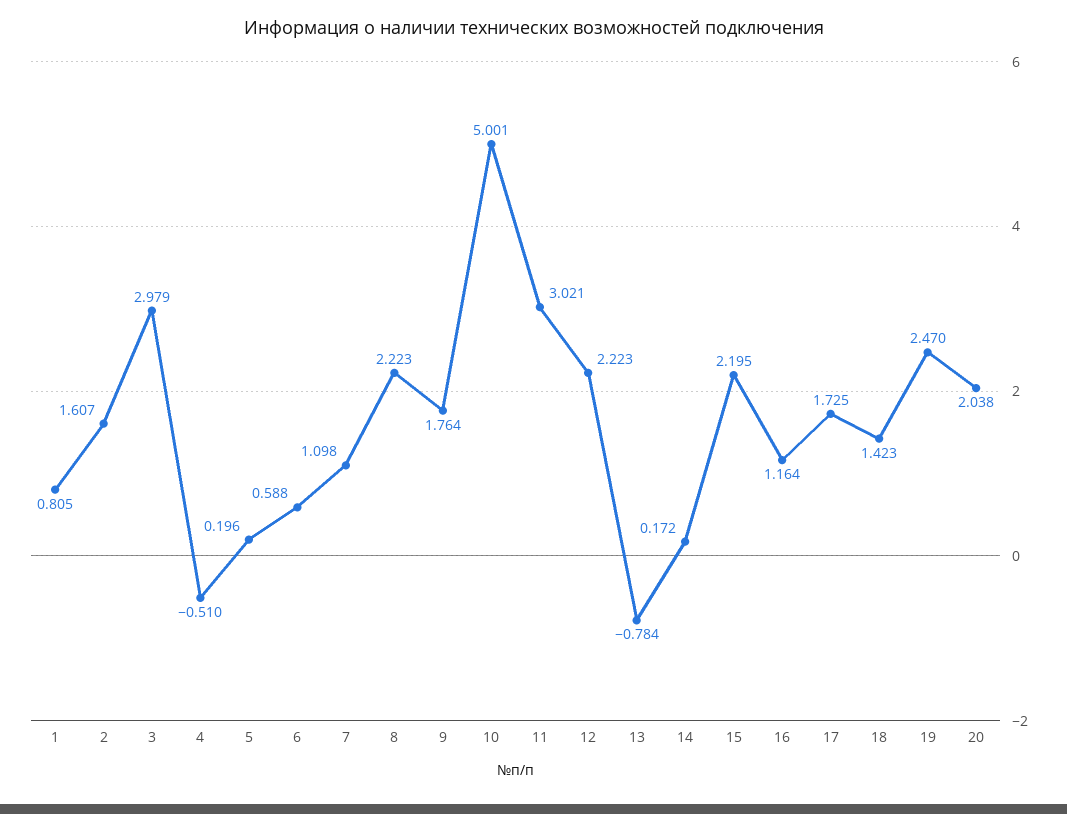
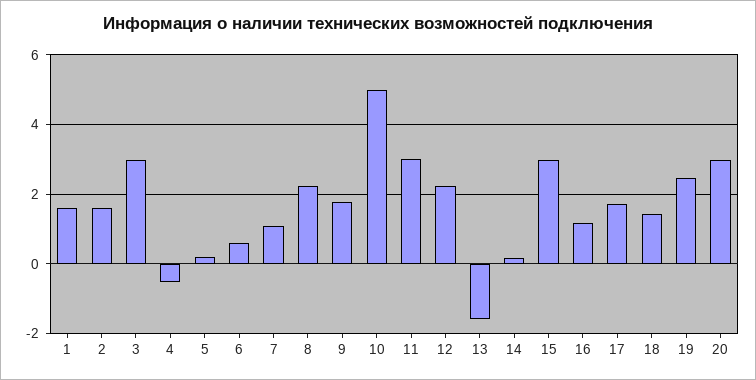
  {
-   "1": 0.805,
+   "1": 1.6,
    "2": 1.607,
    "3": 2.979,
    "4": -0.51,
    "5": 0.196,
    "6": 0.588,
    "7": 1.098,
    "8": 2.223,
    "9": 1.764,
    "10": 5.001,
    "11": 3.021,
    "12": 2.223,
-   "13": -0.784,
+   "13": -1.6,
    "14": 0.172,
-   "15": 2.195,
+   "15": 3,
    "16": 1.164,
    "17": 1.725,
    "18": 1.423,
    "19": 2.47,
-   "20": 2.038
+   "20": 3
  }

